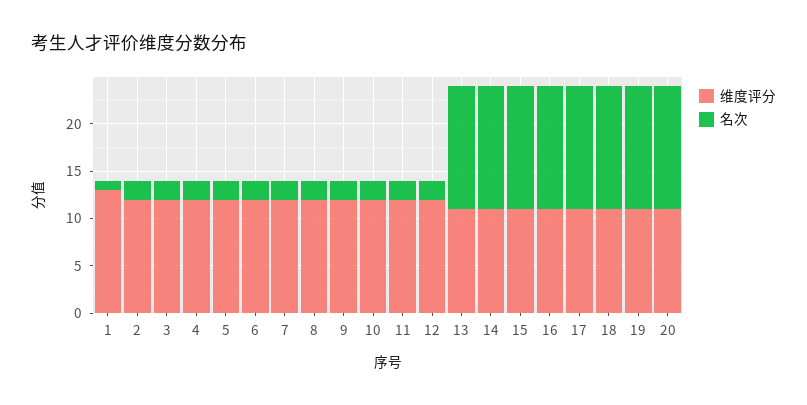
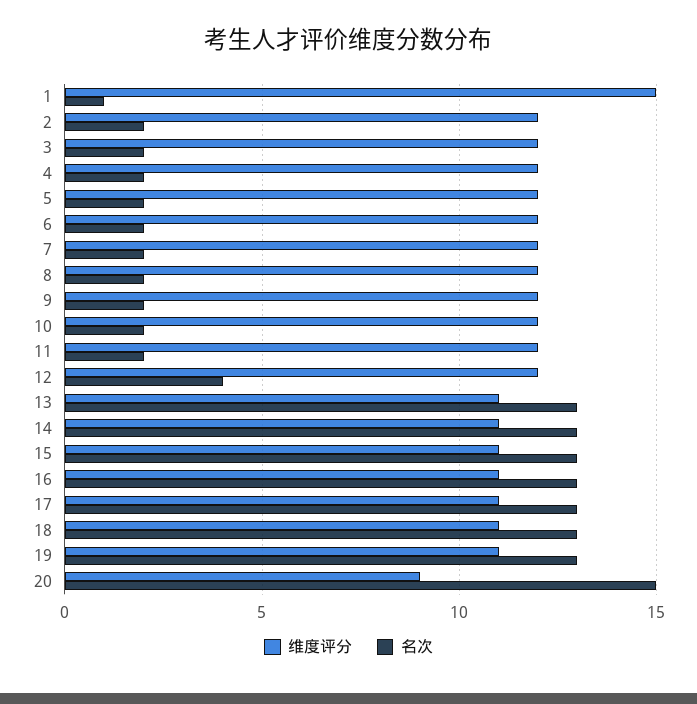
  {
    "维度评分": {
-     "1": 13,
+     "1": 15,
      "2": 12,
      "3": 12,
      "4": 12,
      "5": 12,
      "6": 12,
      "7": 12,
      "8": 12,
      "9": 12,
      "10": 12,
      "11": 12,
      "12": 12,
      "13": 11,
      "14": 11,
      "15": 11,
      "16": 11,
      "17": 11,
      "18": 11,
      "19": 11,
-     "20": 11
+     "20": 9
    },
    "名次": {
      "1": 1,
      "2": 2,
      "3": 2,
      "4": 2,
      "5": 2,
      "6": 2,
      "7": 2,
      "8": 2,
      "9": 2,
      "10": 2,
      "11": 2,
-     "12": 2,
+     "12": 4,
      "13": 13,
      "14": 13,
      "15": 13,
      "16": 13,
      "17": 13,
      "18": 13,
      "19": 13,
-     "20": 13
+     "20": 15
    }
  }

